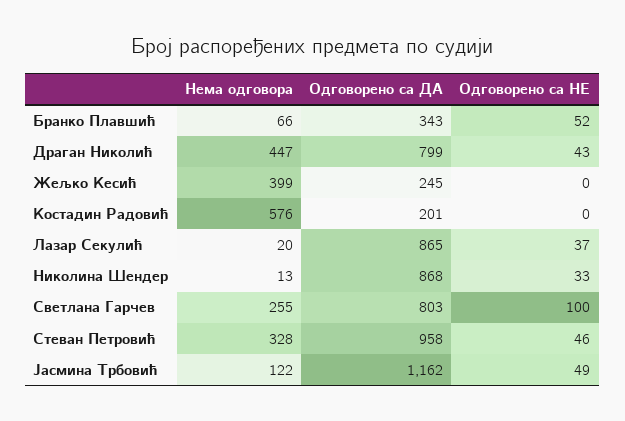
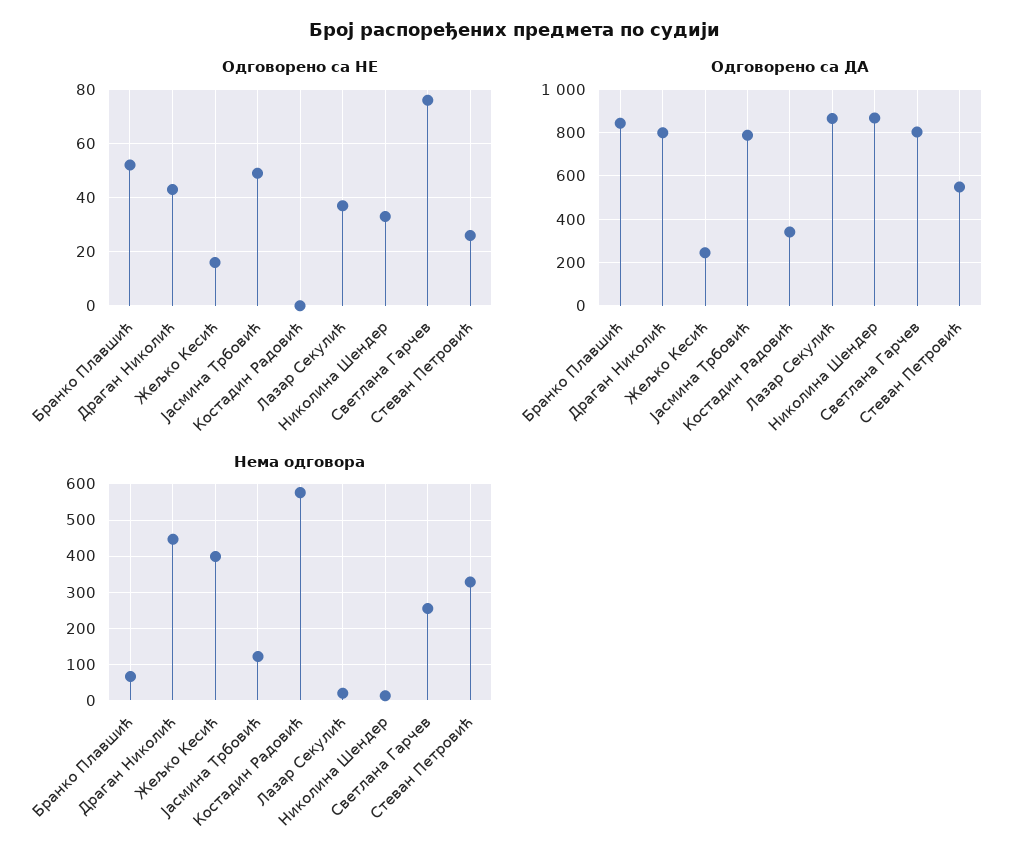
  {
    "Нема одговора": {
      "Бранко Плавшић": 66,
      "Драган Николић": 447,
      "Жељко Кесић": 399,
      "Костадин Радовић": 576,
      "Лазар Секулић": 20,
      "Николина Шендер": 13,
      "Светлана Гарчев": 255,
      "Стеван Петровић": 328,
      "Јасмина Трбовић": 122
    },
    "Одговорено са ДА": {
-     "Бранко Плавшић": 343,
+     "Бранко Плавшић": 850,
      "Драган Николић": 799,
      "Жељко Кесић": 245,
-     "Костадин Радовић": 201,
+     "Костадин Радовић": 350,
      "Лазар Секулић": 865,
      "Николина Шендер": 868,
      "Светлана Гарчев": 803,
-     "Стеван Петровић": 958,
+     "Стеван Петровић": 550,
-     "Јасмина Трбовић": 1162
+     "Јасмина Трбовић": 800
    },
    "Одговорено са НЕ": {
      "Бранко Плавшић": 52,
      "Драган Николић": 43,
-     "Жељко Кесић": 0,
+     "Жељко Кесић": 15,
      "Костадин Радовић": 0,
      "Лазар Секулић": 37,
      "Николина Шендер": 33,
-     "Светлана Гарчев": 100,
+     "Светлана Гарчев": 75,
-     "Стеван Петровић": 46,
+     "Стеван Петровић": 25,
      "Јасмина Трбовић": 49
    }
  }

